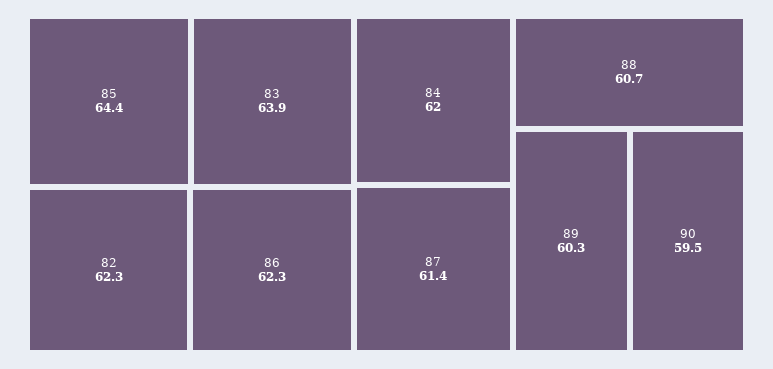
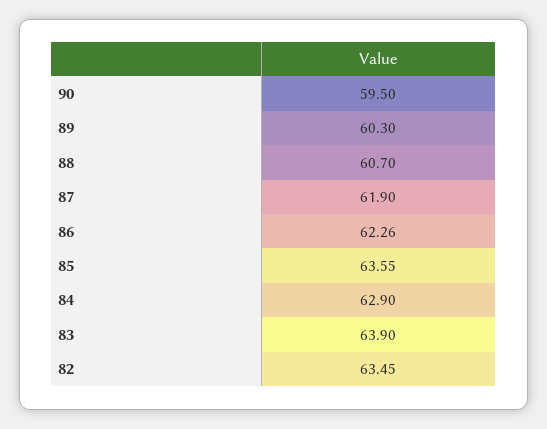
  {
-   "85": 64.4,
+   "85": 63.55,
    "83": 63.9,
-   "82": 62.3,
+   "82": 63.45,
    "86": 62.26,
-   "84": 62,
+   "84": 62.9,
-   "87": 61.4,
+   "87": 61.9,
    "88": 60.7,
    "89": 60.3,
    "90": 59.5
  }

